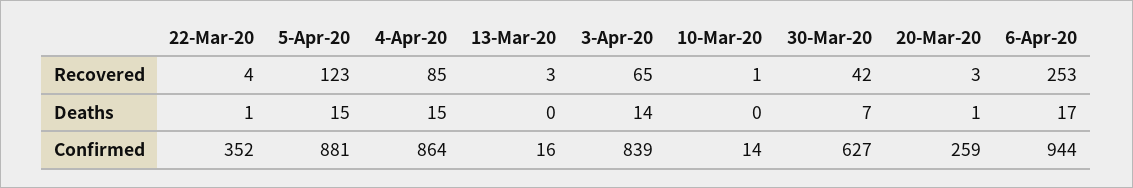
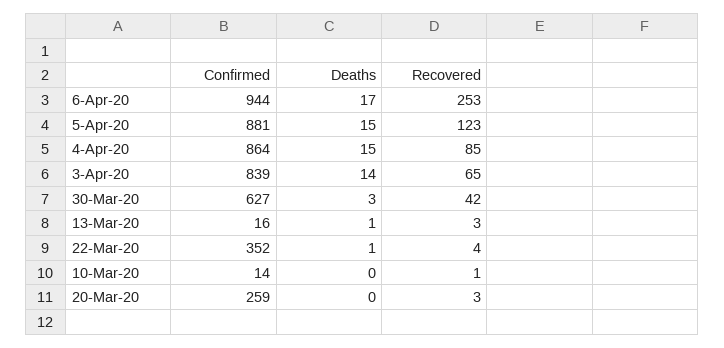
  {
    "22-Mar-20": {
      "Recovered": 4,
      "Deaths": 1,
      "Confirmed": 352
    },
    "5-Apr-20": {
      "Recovered": 123,
      "Deaths": 15,
      "Confirmed": 881
    },
    "4-Apr-20": {
      "Recovered": 85,
      "Deaths": 15,
      "Confirmed": 864
    },
    "13-Mar-20": {
      "Recovered": 3,
-     "Deaths": 0,
+     "Deaths": 1,
      "Confirmed": 16
    },
    "3-Apr-20": {
      "Recovered": 65,
      "Deaths": 14,
      "Confirmed": 839
    },
    "10-Mar-20": {
      "Recovered": 1,
      "Deaths": 0,
      "Confirmed": 14
    },
    "30-Mar-20": {
      "Recovered": 42,
-     "Deaths": 7,
+     "Deaths": 3,
      "Confirmed": 627
    },
    "20-Mar-20": {
      "Recovered": 3,
-     "Deaths": 1,
+     "Deaths": 0,
      "Confirmed": 259
    },
    "6-Apr-20": {
      "Recovered": 253,
      "Deaths": 17,
      "Confirmed": 944
    }
  }

